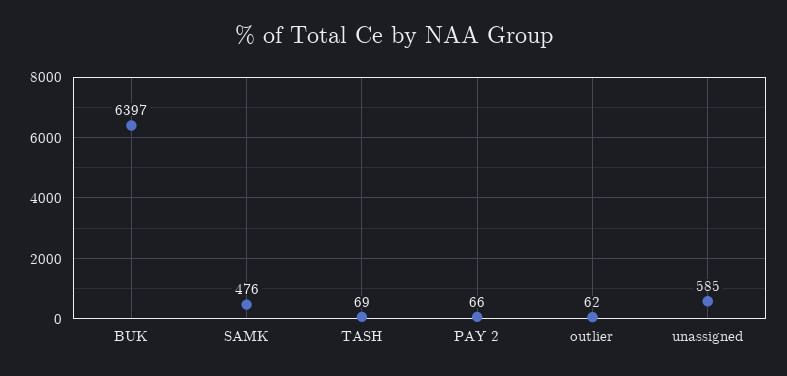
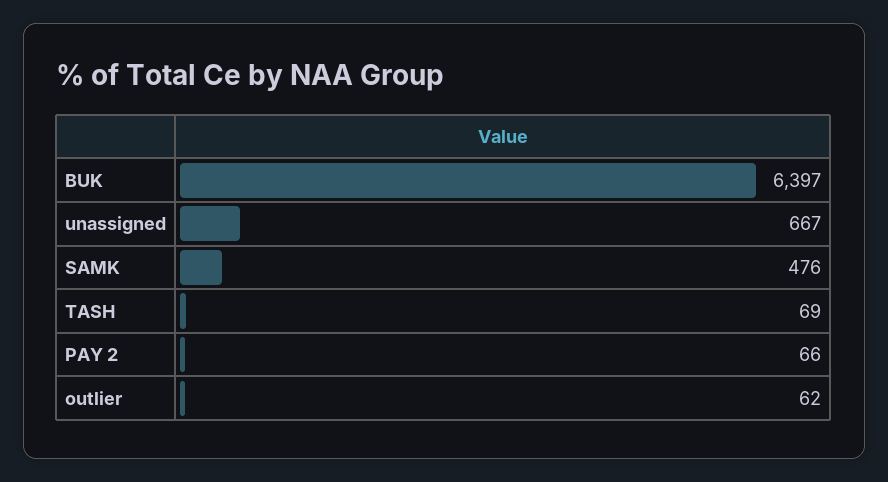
  {
    "BUK": 6397,
    "SAMK": 476,
    "TASH": 69,
    "PAY 2": 66,
    "outlier": 62,
-   "unassigned": 585
+   "unassigned": 667
  }

